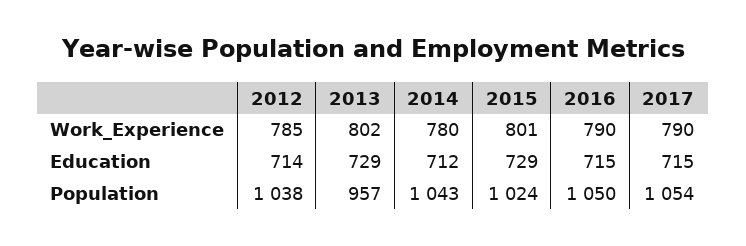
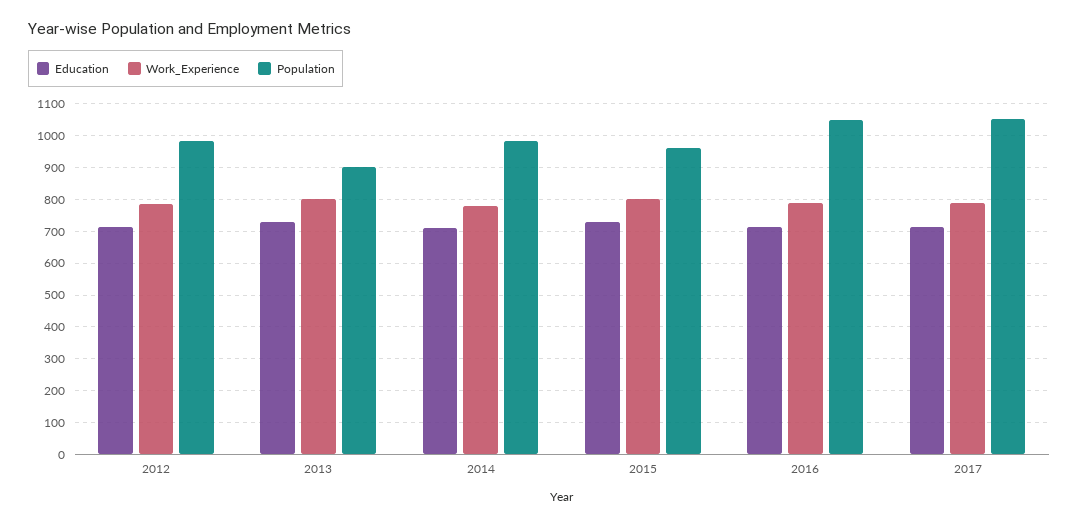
  {
    "Work_Experience": {
      "2012": 785,
      "2013": 802,
      "2014": 780,
      "2015": 801,
      "2016": 790,
      "2017": 790
    },
    "Education": {
      "2012": 714,
      "2013": 729,
      "2014": 712,
      "2015": 729,
      "2016": 715,
      "2017": 715
    },
    "Population": {
-     "2012": 1038,
+     "2012": 980,
-     "2013": 957,
+     "2013": 900,
-     "2014": 1043,
+     "2014": 980,
-     "2015": 1024,
+     "2015": 960,
      "2016": 1050,
      "2017": 1054
    }
  }

